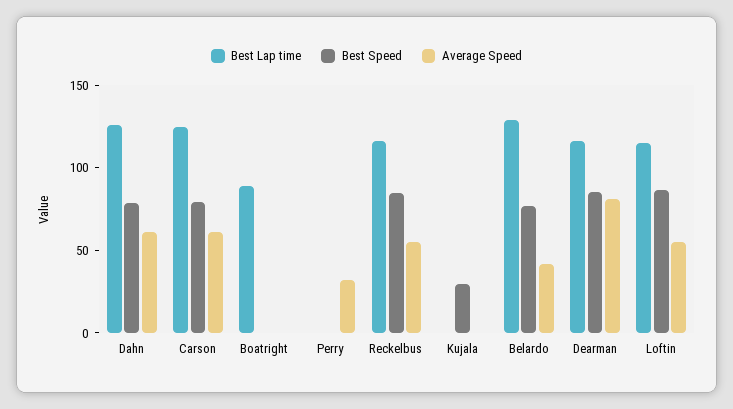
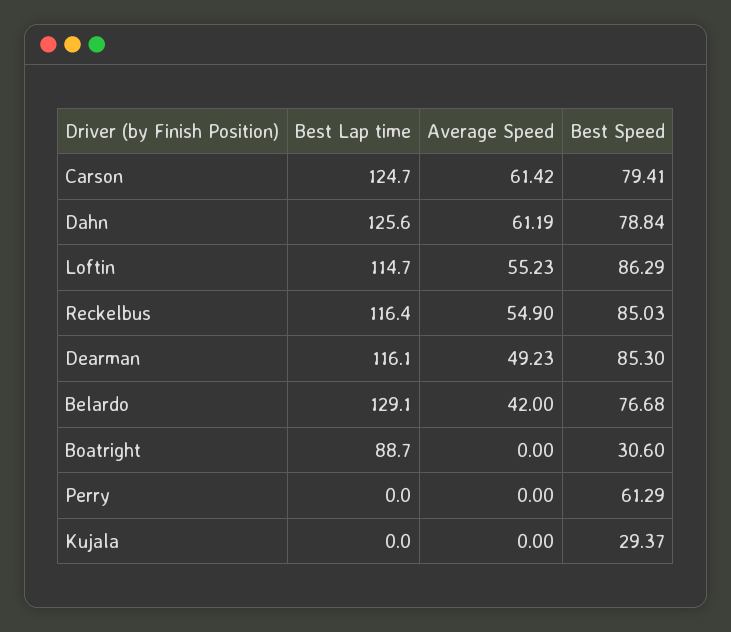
  {
    "Best Lap time": {
      "Dahn": 125.6,
      "Carson": 124.7,
      "Boatright": 88.7,
      "Perry": 0,
      "Reckelbus": 116.4,
      "Kujala": 0,
      "Belardo": 129.1,
      "Dearman": 116.1,
      "Loftin": 114.7
    },
    "Best Speed": {
      "Dahn": 78.84,
      "Carson": 79.41,
-     "Boatright": 0,
+     "Boatright": 30.6,
-     "Perry": 0,
+     "Perry": 61.29,
      "Reckelbus": 85.03,
      "Kujala": 29.37,
      "Belardo": 76.68,
      "Dearman": 85.3,
      "Loftin": 86.29
    },
    "Average Speed": {
      "Dahn": 61.19,
      "Carson": 61.42,
      "Boatright": 0,
-     "Perry": 30,
+     "Perry": 0,
      "Reckelbus": 54.9,
      "Kujala": 0,
      "Belardo": 42,
-     "Dearman": 80,
+     "Dearman": 49.23,
      "Loftin": 55.23
    }
  }

